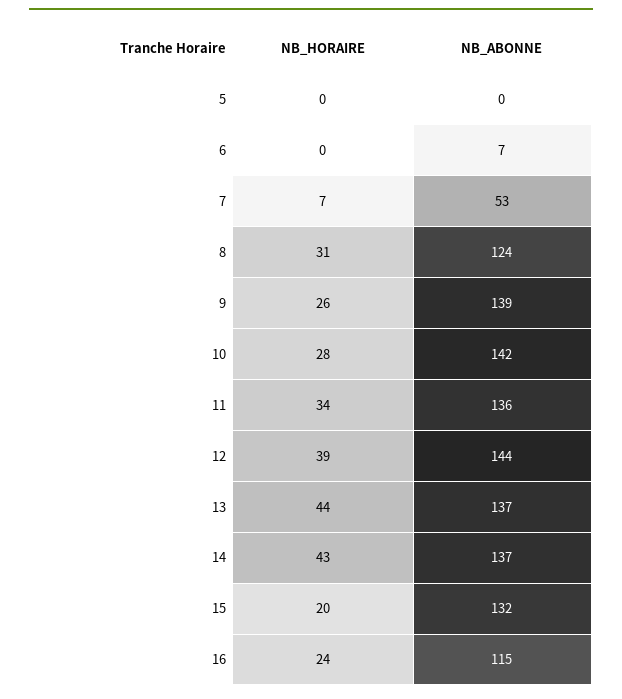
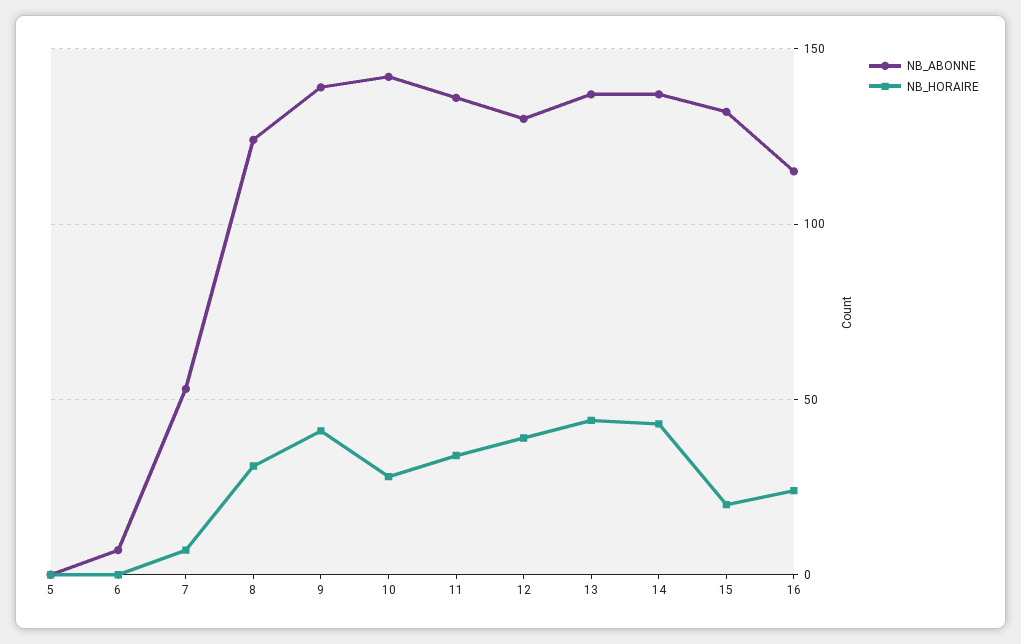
  {
    "NB_HORAIRE": {
      "5": 0,
      "6": 0,
      "7": 7,
      "8": 31,
-     "9": 26,
+     "9": 40,
      "10": 28,
      "11": 34,
      "12": 39,
      "13": 44,
      "14": 43,
      "15": 20,
      "16": 24
    },
    "NB_ABONNE": {
      "5": 0,
      "6": 7,
      "7": 53,
      "8": 124,
      "9": 139,
      "10": 142,
      "11": 136,
-     "12": 144,
+     "12": 130,
      "13": 137,
      "14": 137,
      "15": 132,
      "16": 115
    }
  }

